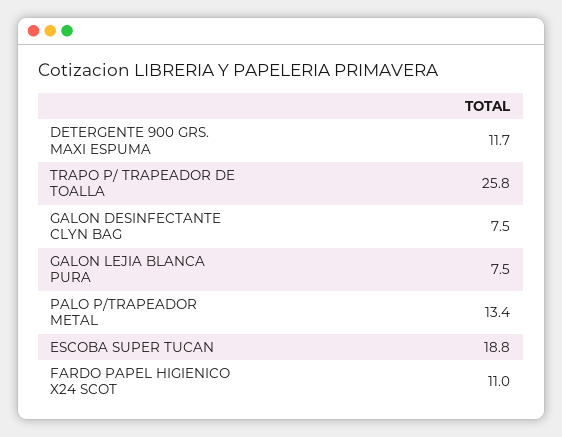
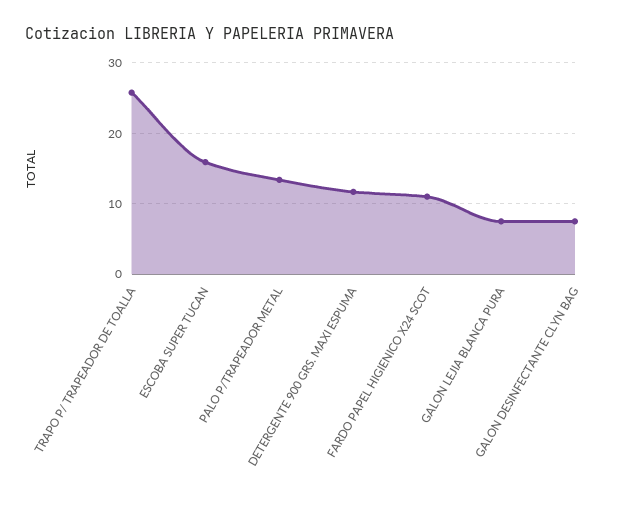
  {
    "DETERGENTE 900 GRS. MAXI ESPUMA": 11.7,
    "TRAPO P/ TRAPEADOR DE TOALLA": 25.8,
    "GALON DESINFECTANTE CLYN BAG": 7.5,
    "GALON LEJIA BLANCA PURA": 7.5,
    "PALO P/TRAPEADOR METAL": 13.4,
-   "ESCOBA SUPER TUCAN": 18.8,
+   "ESCOBA SUPER TUCAN": 16,
    "FARDO PAPEL HIGIENICO X24 SCOT": 11
  }

